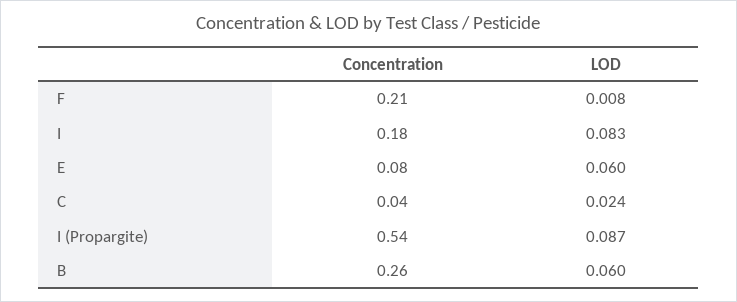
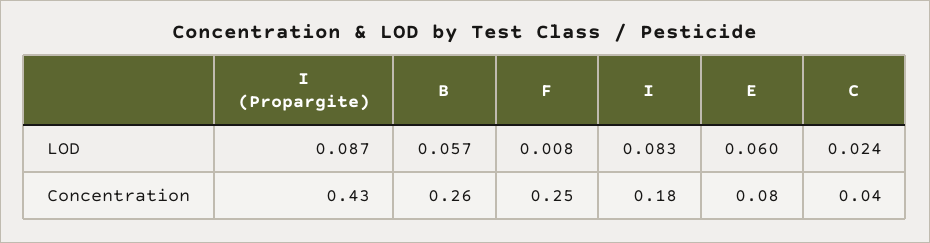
  {
    "Concentration": {
-     "F": 0.21,
+     "F": 0.25,
      "I": 0.18,
      "E": 0.08,
      "C": 0.04,
-     "I (Propargite)": 0.54,
+     "I (Propargite)": 0.43,
      "B": 0.26
    },
    "LOD": {
      "F": 0.008,
      "I": 0.083,
      "E": 0.06,
      "C": 0.024,
      "I (Propargite)": 0.087,
-     "B": 0.06
+     "B": 0.057
    }
  }

